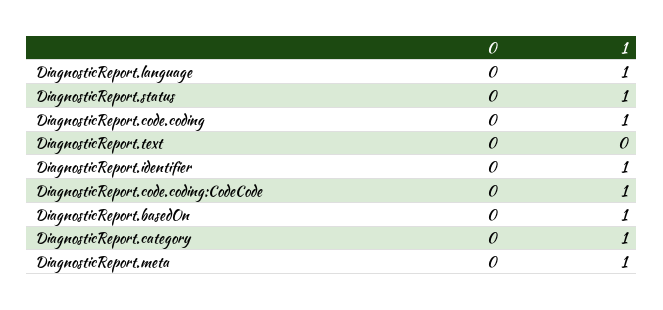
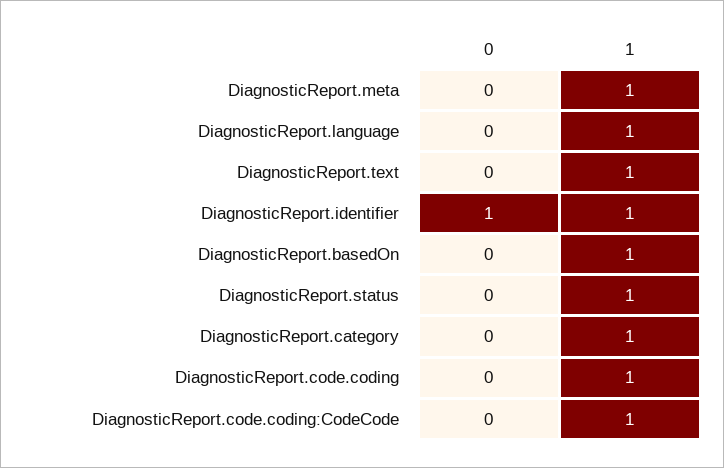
  {
    "0": {
      "DiagnosticReport.language": 0,
      "DiagnosticReport.status": 0,
      "DiagnosticReport.code.coding": 0,
      "DiagnosticReport.text": 0,
-     "DiagnosticReport.identifier": 0,
+     "DiagnosticReport.identifier": 1,
      "DiagnosticReport.code.coding:CodeCode": 0,
      "DiagnosticReport.basedOn": 0,
      "DiagnosticReport.category": 0,
      "DiagnosticReport.meta": 0
    },
    "1": {
      "DiagnosticReport.language": 1,
      "DiagnosticReport.status": 1,
      "DiagnosticReport.code.coding": 1,
-     "DiagnosticReport.text": 0,
+     "DiagnosticReport.text": 1,
      "DiagnosticReport.identifier": 1,
      "DiagnosticReport.code.coding:CodeCode": 1,
      "DiagnosticReport.basedOn": 1,
      "DiagnosticReport.category": 1,
      "DiagnosticReport.meta": 1
    }
  }

